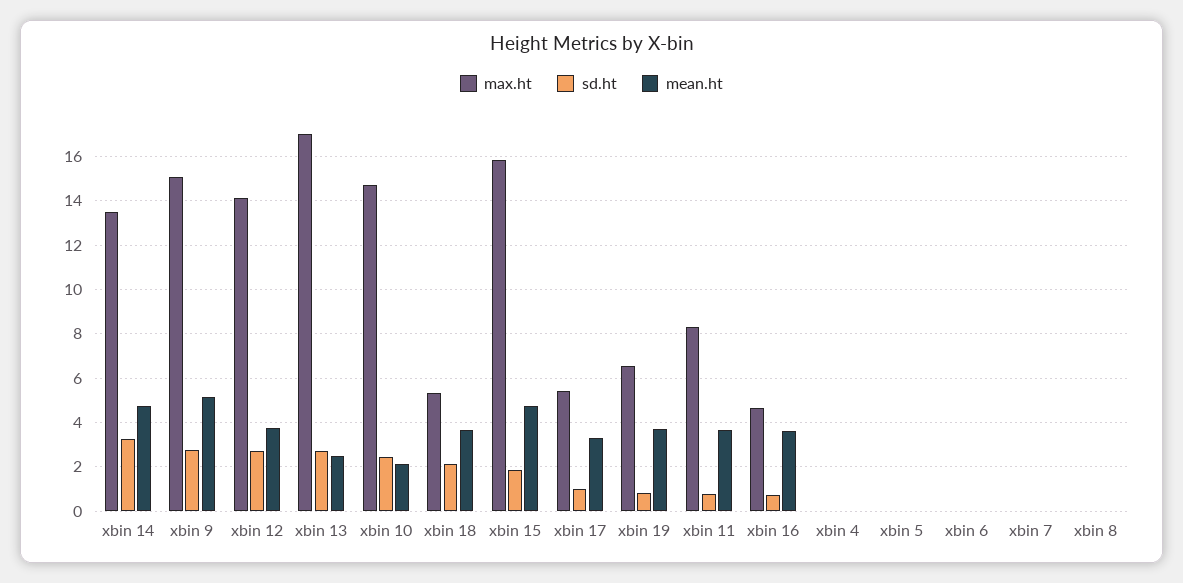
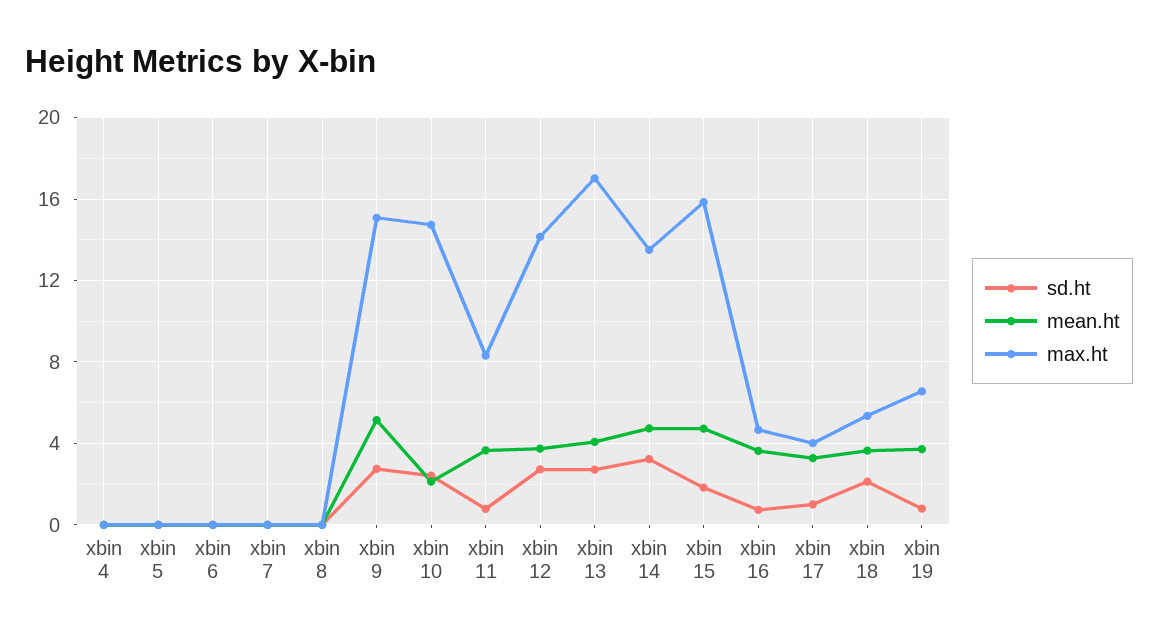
  {
    "max.ht": {
      "xbin 14": 13.5,
      "xbin 9": 15,
      "xbin 12": 14,
      "xbin 13": 17,
      "xbin 10": 14.5,
      "xbin 18": 5.5,
      "xbin 15": 16,
-     "xbin 17": 5.5,
+     "xbin 17": 4,
      "xbin 19": 6.5,
      "xbin 11": 8.5,
      "xbin 16": 4.5,
      "xbin 4": 0,
      "xbin 5": 0,
      "xbin 6": 0,
      "xbin 7": 0,
      "xbin 8": 0
    },
    "sd.ht": {
      "xbin 14": 3,
      "xbin 9": 3,
      "xbin 12": 2.5,
      "xbin 13": 2.5,
      "xbin 10": 2.5,
      "xbin 18": 2,
      "xbin 15": 2,
      "xbin 17": 1,
      "xbin 19": 1,
      "xbin 11": 1,
      "xbin 16": 0.5,
      "xbin 4": 0,
      "xbin 5": 0,
      "xbin 6": 0,
      "xbin 7": 0,
      "xbin 8": 0
    },
    "mean.ht": {
      "xbin 14": 4.5,
      "xbin 9": 5,
      "xbin 12": 4,
-     "xbin 13": 2.5,
+     "xbin 13": 4,
      "xbin 10": 2,
      "xbin 18": 3.5,
      "xbin 15": 4.5,
      "xbin 17": 3.5,
      "xbin 19": 3.5,
      "xbin 11": 3.5,
      "xbin 16": 3.5,
      "xbin 4": 0,
      "xbin 5": 0,
      "xbin 6": 0,
      "xbin 7": 0,
      "xbin 8": 0
    }
  }

